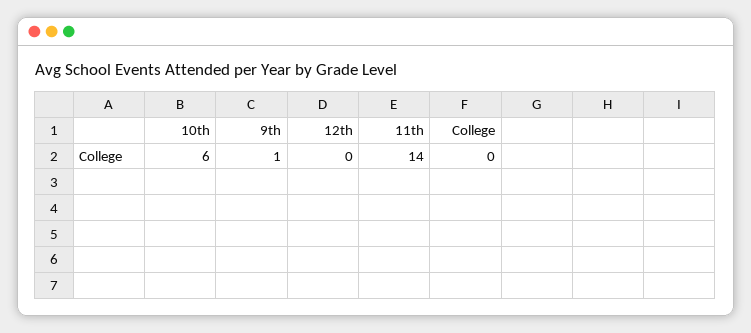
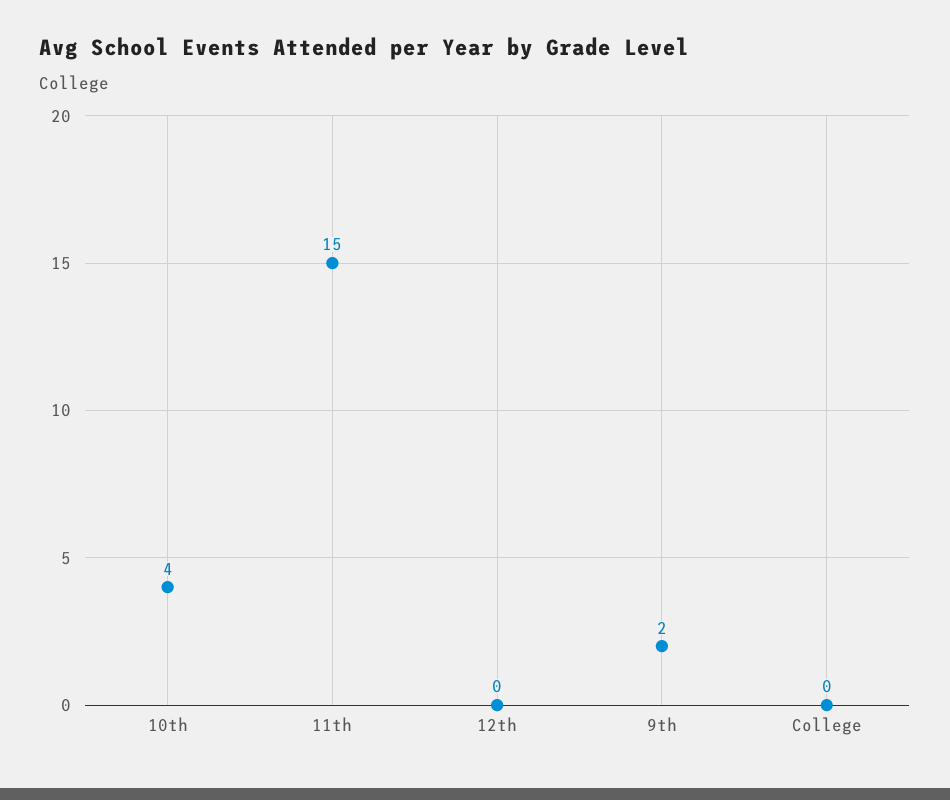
  {
-   "10th": 6,
+   "10th": 4,
-   "9th": 1,
+   "9th": 2,
    "12th": 0,
-   "11th": 14,
+   "11th": 15,
    "College": 0
  }

